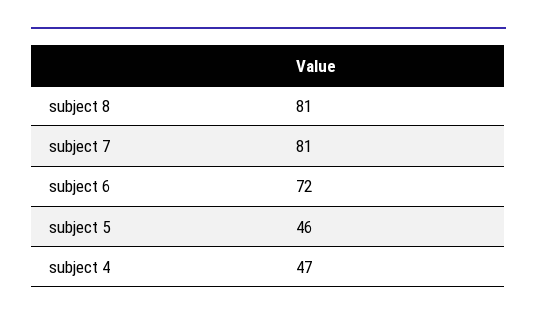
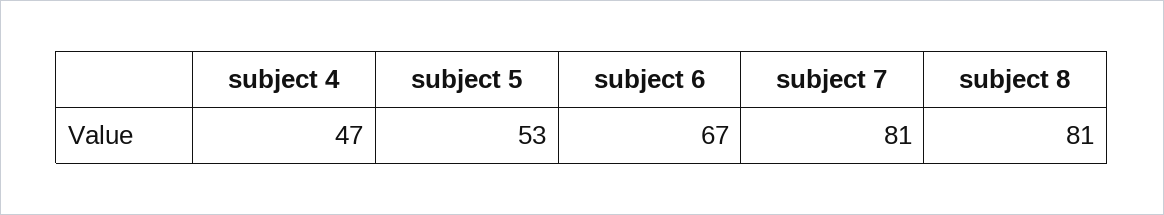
  {
    "subject 8": 81,
    "subject 7": 81,
-   "subject 6": 72,
+   "subject 6": 67,
-   "subject 5": 46,
+   "subject 5": 53,
    "subject 4": 47
  }

